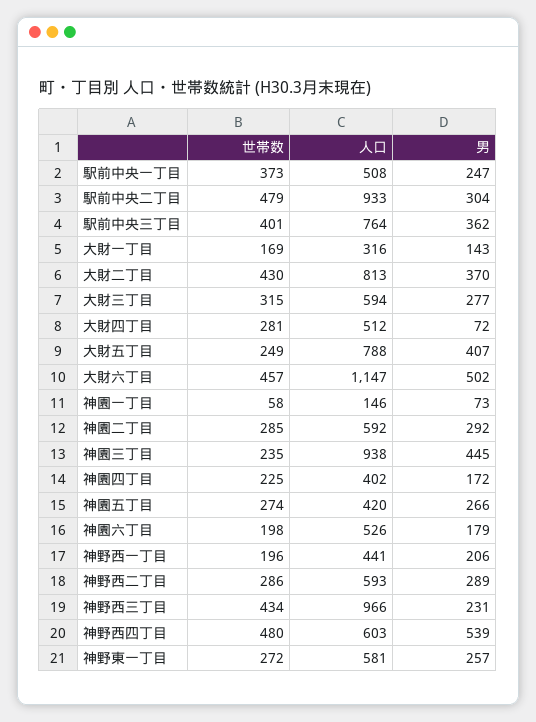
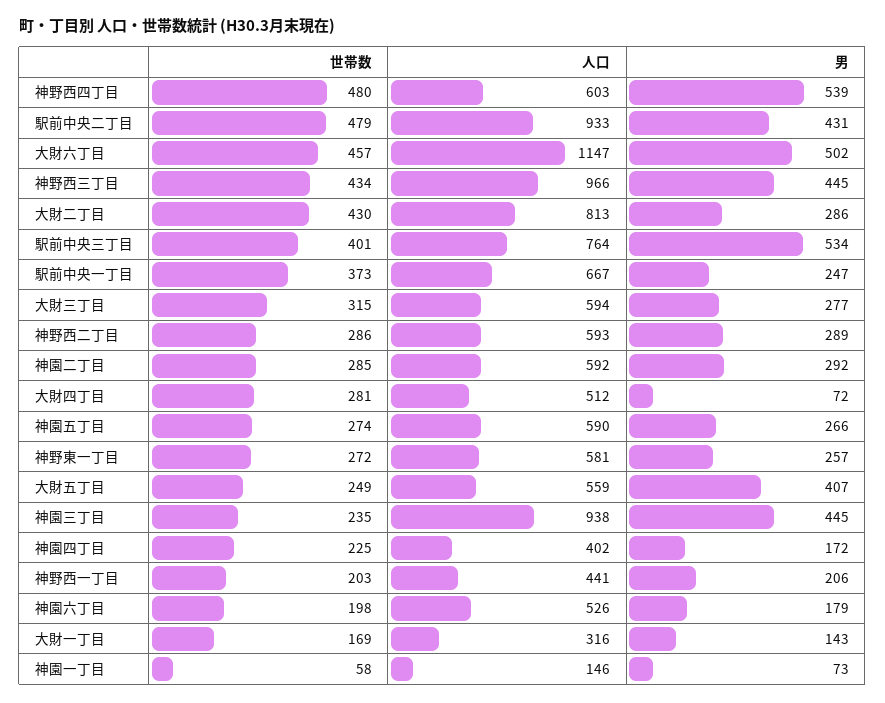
  {
    "世帯数": {
      "駅前中央一丁目": 373,
      "駅前中央二丁目": 479,
      "駅前中央三丁目": 401,
      "大財一丁目": 169,
      "大財二丁目": 430,
      "大財三丁目": 315,
      "大財四丁目": 281,
      "大財五丁目": 249,
      "大財六丁目": 457,
      "神園一丁目": 58,
      "神園二丁目": 285,
      "神園三丁目": 235,
      "神園四丁目": 225,
      "神園五丁目": 274,
      "神園六丁目": 198,
-     "神野西一丁目": 196,
+     "神野西一丁目": 203,
      "神野西二丁目": 286,
      "神野西三丁目": 434,
      "神野西四丁目": 480,
      "神野東一丁目": 272
    },
    "人口": {
-     "駅前中央一丁目": 508,
+     "駅前中央一丁目": 667,
      "駅前中央二丁目": 933,
      "駅前中央三丁目": 764,
      "大財一丁目": 316,
      "大財二丁目": 813,
      "大財三丁目": 594,
      "大財四丁目": 512,
-     "大財五丁目": 788,
+     "大財五丁目": 559,
      "大財六丁目": 1147,
      "神園一丁目": 146,
      "神園二丁目": 592,
      "神園三丁目": 938,
      "神園四丁目": 402,
-     "神園五丁目": 420,
+     "神園五丁目": 590,
      "神園六丁目": 526,
      "神野西一丁目": 441,
      "神野西二丁目": 593,
      "神野西三丁目": 966,
      "神野西四丁目": 603,
      "神野東一丁目": 581
    },
    "男": {
      "駅前中央一丁目": 247,
-     "駅前中央二丁目": 304,
+     "駅前中央二丁目": 431,
-     "駅前中央三丁目": 362,
+     "駅前中央三丁目": 534,
      "大財一丁目": 143,
-     "大財二丁目": 370,
+     "大財二丁目": 286,
      "大財三丁目": 277,
      "大財四丁目": 72,
      "大財五丁目": 407,
      "大財六丁目": 502,
      "神園一丁目": 73,
      "神園二丁目": 292,
      "神園三丁目": 445,
      "神園四丁目": 172,
      "神園五丁目": 266,
      "神園六丁目": 179,
      "神野西一丁目": 206,
      "神野西二丁目": 289,
-     "神野西三丁目": 231,
+     "神野西三丁目": 445,
      "神野西四丁目": 539,
      "神野東一丁目": 257
    }
  }

